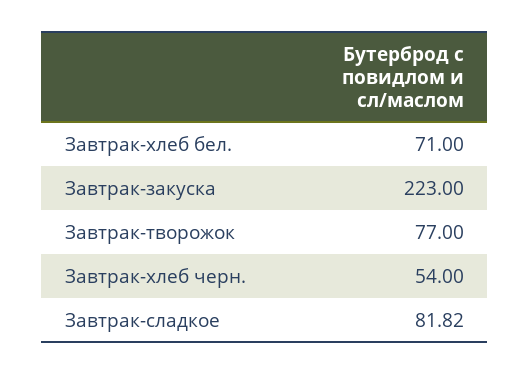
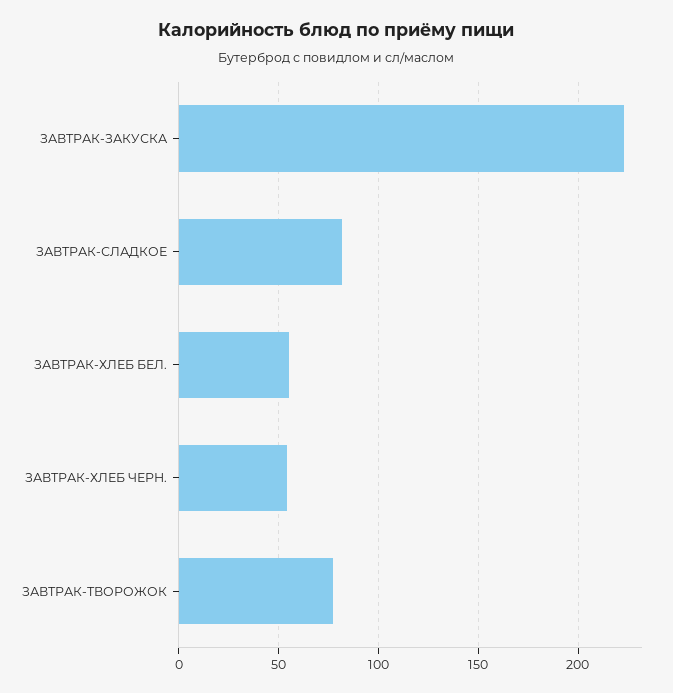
  {
-   "Завтрак-хлеб бел.": 71,
+   "Завтрак-хлеб бел.": 55,
    "Завтрак-закуска": 223,
    "Завтрак-творожок": 77,
    "Завтрак-хлеб черн.": 54,
    "Завтрак-сладкое": 81.82
  }

